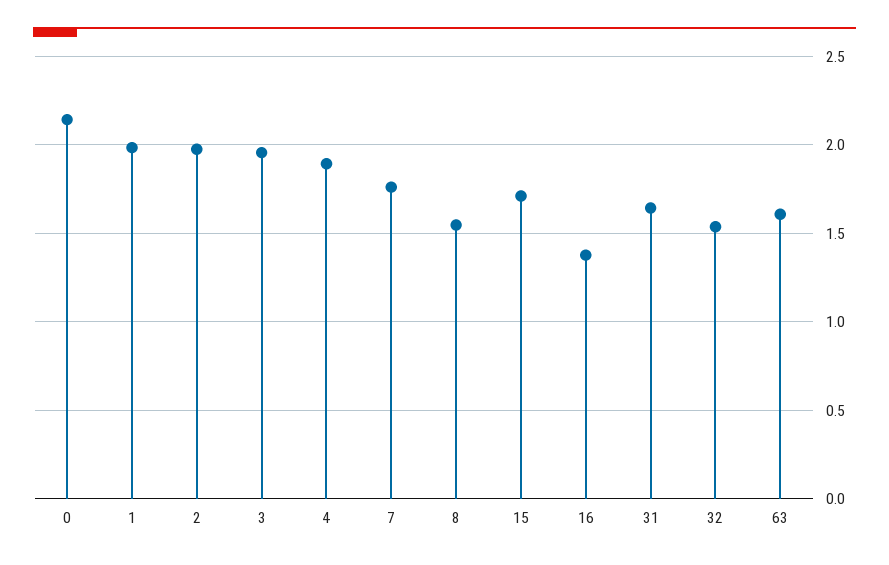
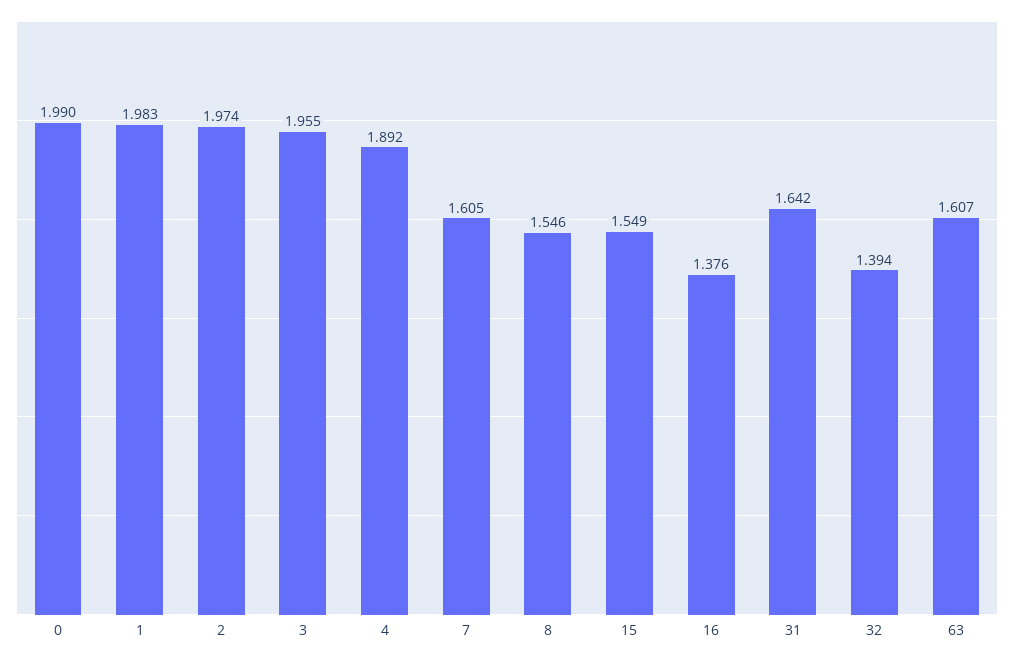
  {
-   "0": 2.15,
+   "0": 1.99,
    "1": 1.983,
    "2": 1.974,
    "3": 1.955,
    "4": 1.892,
-   "7": 1.75,
+   "7": 1.605,
    "8": 1.546,
-   "15": 1.7,
+   "15": 1.549,
    "16": 1.376,
    "31": 1.642,
-   "32": 1.55,
+   "32": 1.394,
    "63": 1.607
  }

